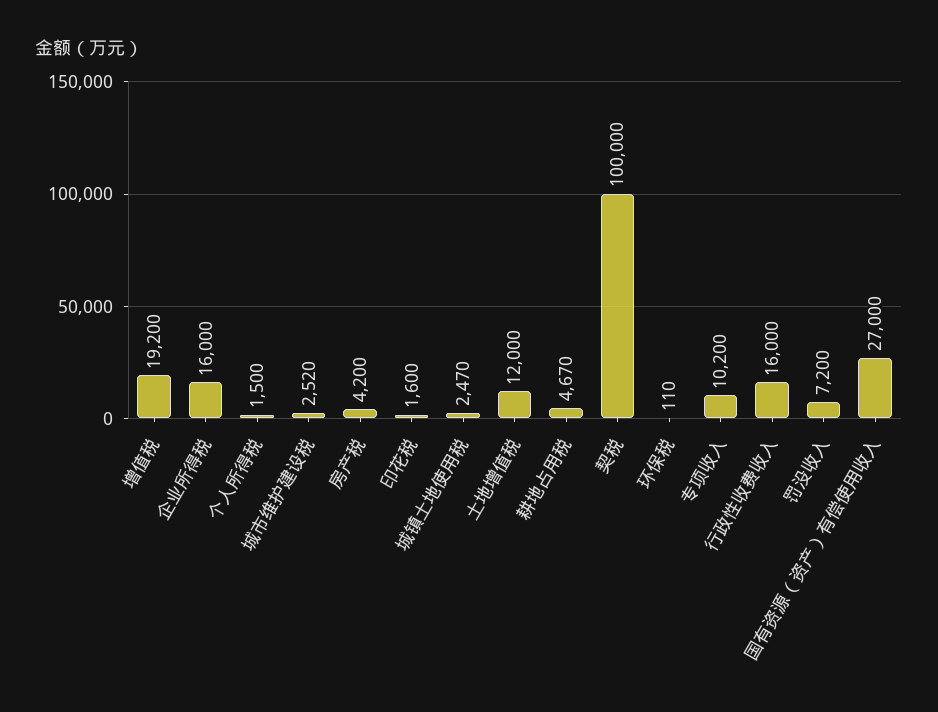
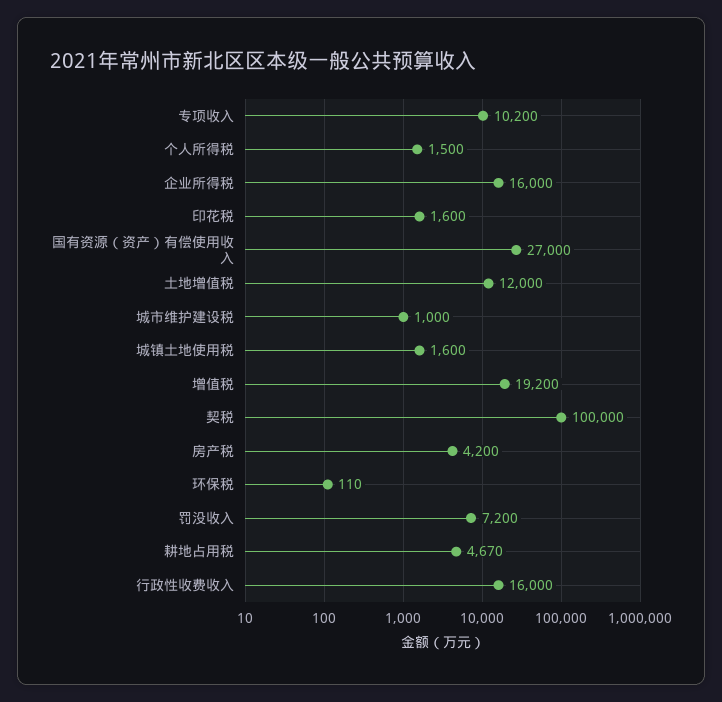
  {
    "增值税": 19200,
    "企业所得税": 16000,
    "个人所得税": 1500,
-   "城市维护建设税": 2520,
+   "城市维护建设税": 1000,
    "房产税": 4200,
    "印花税": 1600,
-   "城镇土地使用税": 2470,
+   "城镇土地使用税": 1600,
    "土地增值税": 12000,
    "耕地占用税": 4670,
    "契税": 100000,
    "环保税": 110,
    "专项收入": 10200,
    "行政性收费收入": 16000,
    "罚没收入": 7200,
    "国有资源（资产）有偿使用收入": 27000
  }

